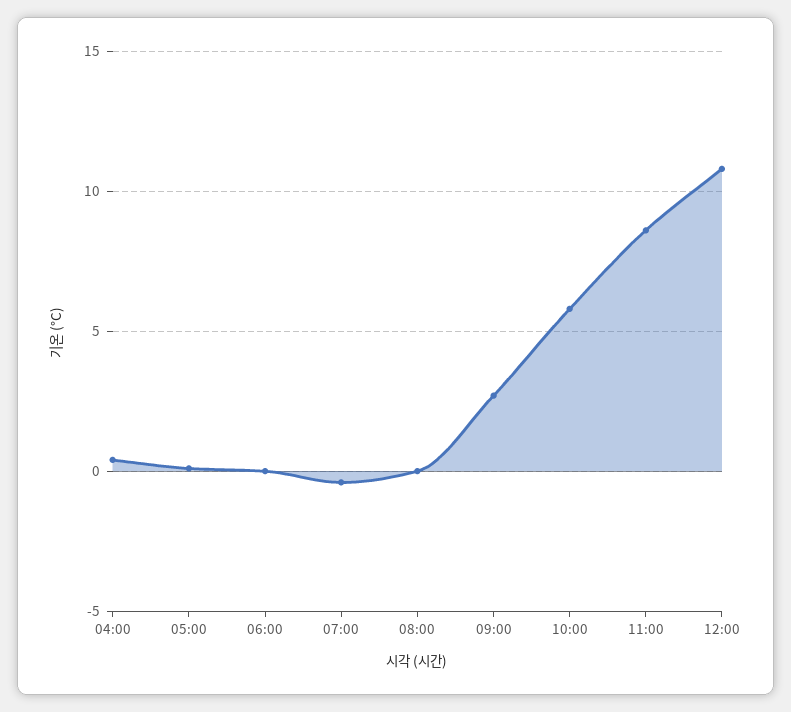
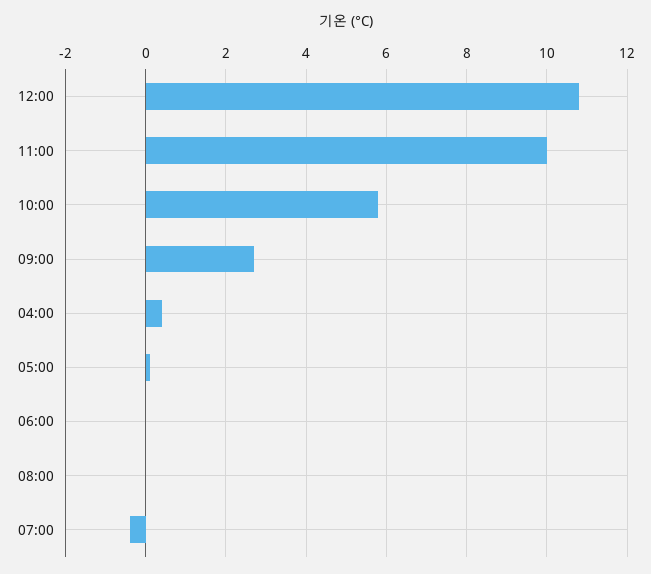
  {
    "04:00": 0.5,
    "05:00": 0,
    "06:00": 0,
    "07:00": -0.5,
    "08:00": 0,
    "09:00": 2.5,
    "10:00": 6,
-   "11:00": 8.5,
+   "11:00": 10,
    "12:00": 11
  }

